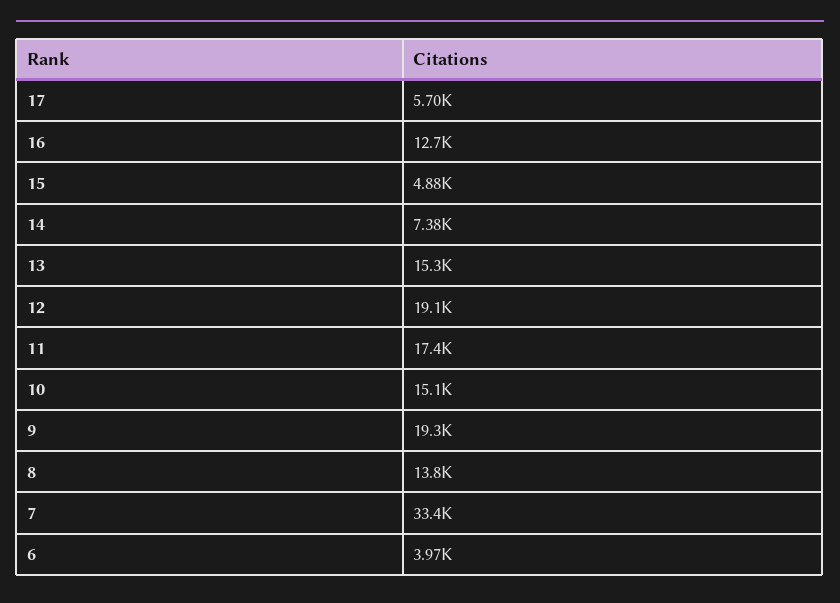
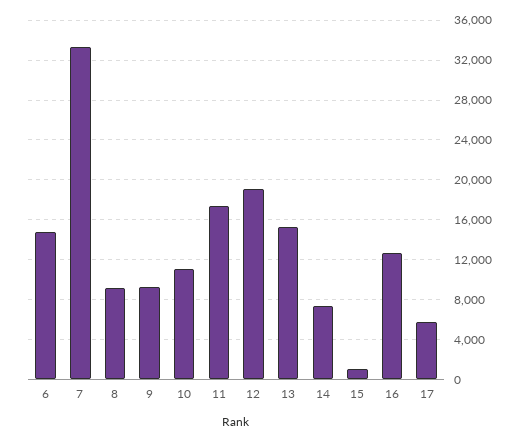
  {
    "17": 5700,
    "16": 12700,
-   "15": 4880,
+   "15": 1000,
    "14": 7380,
    "13": 15300,
    "12": 19100,
    "11": 17400,
-   "10": 15100,
+   "10": 11000,
-   "9": 19300,
+   "9": 9000,
-   "8": 13800,
+   "8": 9000,
    "7": 33400,
-   "6": 3970
+   "6": 15000
  }

